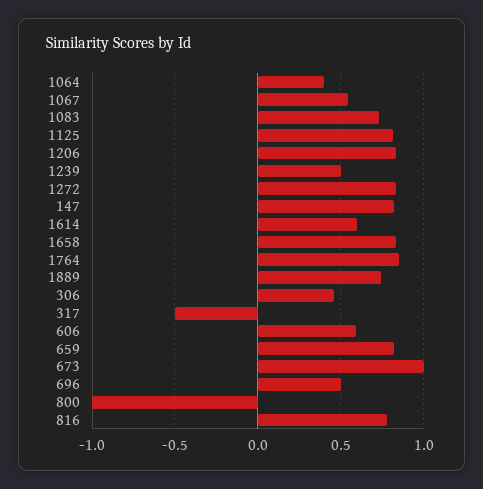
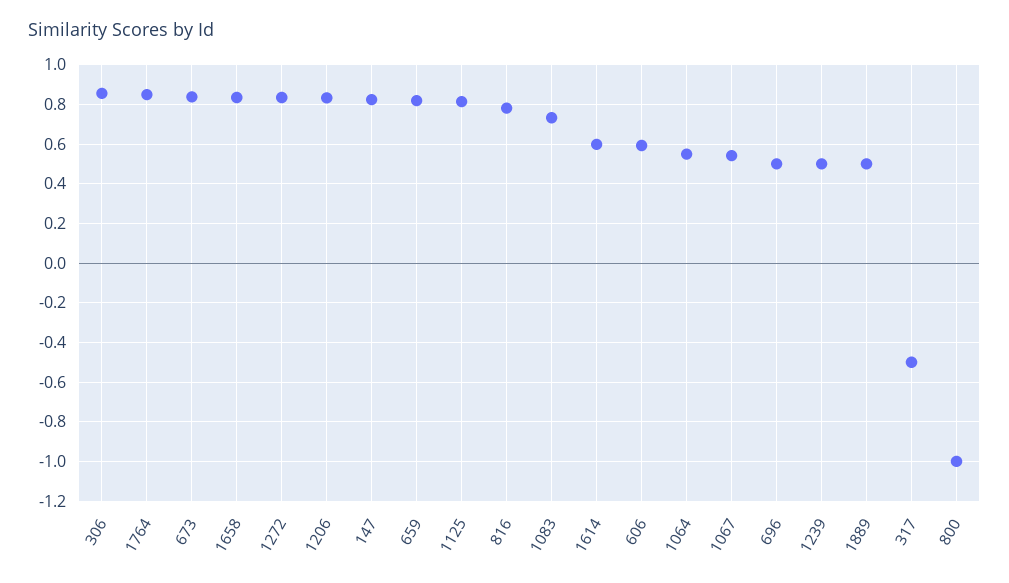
  {
-   "1064": 0.4,
+   "1064": 0.55,
    "1067": 0.55,
    "1083": 0.75,
    "1125": 0.8,
    "1206": 0.85,
    "1239": 0.5,
    "1272": 0.85,
    "147": 0.8,
    "1614": 0.6,
    "1658": 0.85,
    "1764": 0.85,
-   "1889": 0.75,
+   "1889": 0.5,
-   "306": 0.45,
+   "306": 0.85,
    "317": -0.5,
    "606": 0.6,
    "659": 0.8,
-   "673": 1,
+   "673": 0.85,
    "696": 0.5,
    "800": -1,
    "816": 0.8
  }

